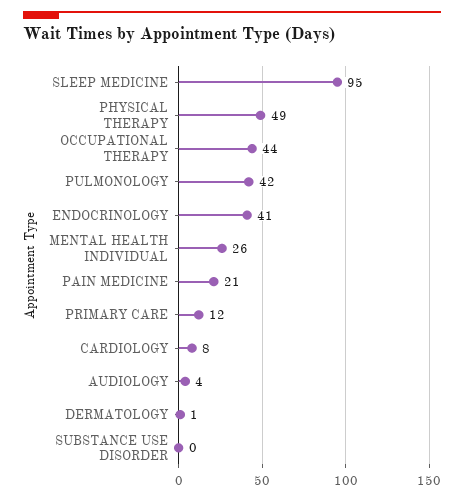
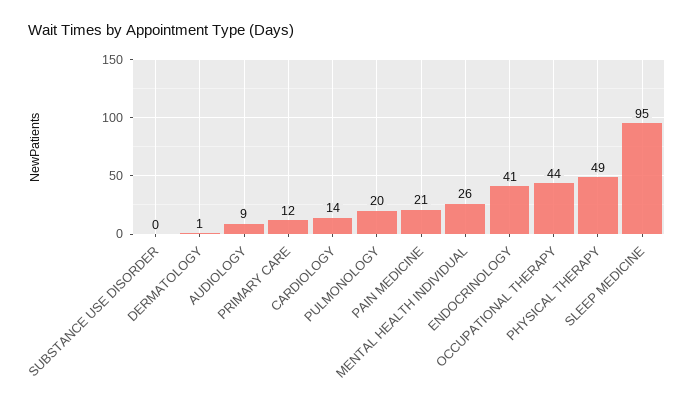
  {
    "SLEEP MEDICINE": 95,
    "PHYSICAL THERAPY": 49,
    "OCCUPATIONAL THERAPY": 44,
-   "PULMONOLOGY": 42,
+   "PULMONOLOGY": 20,
    "ENDOCRINOLOGY": 41,
    "MENTAL HEALTH INDIVIDUAL": 26,
    "PAIN MEDICINE": 21,
    "PRIMARY CARE": 12,
-   "CARDIOLOGY": 8,
+   "CARDIOLOGY": 14,
-   "AUDIOLOGY": 4,
+   "AUDIOLOGY": 9,
    "DERMATOLOGY": 1,
    "SUBSTANCE USE DISORDER": 0
  }

